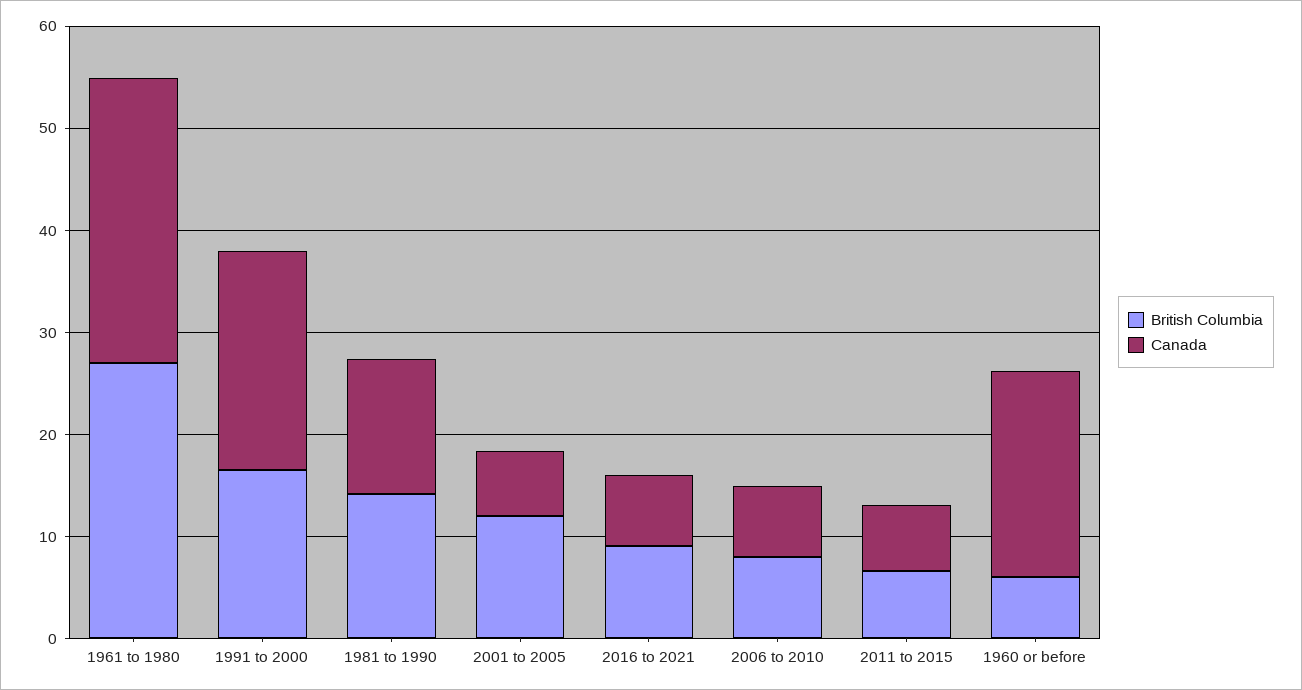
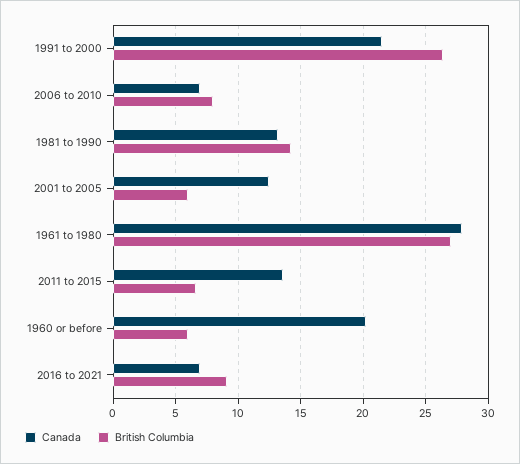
  {
    "British Columbia": {
      "1961 to 1980": 27,
-     "1991 to 2000": 16,
+     "1991 to 2000": 26.5,
      "1981 to 1990": 14,
-     "2001 to 2005": 12,
+     "2001 to 2005": 6,
      "2016 to 2021": 9,
      "2006 to 2010": 8,
      "2011 to 2015": 6.5,
      "1960 or before": 6
    },
    "Canada": {
      "1961 to 1980": 28,
      "1991 to 2000": 21.5,
      "1981 to 1990": 13,
-     "2001 to 2005": 6,
+     "2001 to 2005": 12.5,
      "2016 to 2021": 7,
      "2006 to 2010": 7,
-     "2011 to 2015": 6,
+     "2011 to 2015": 13.5,
      "1960 or before": 20
    }
  }

